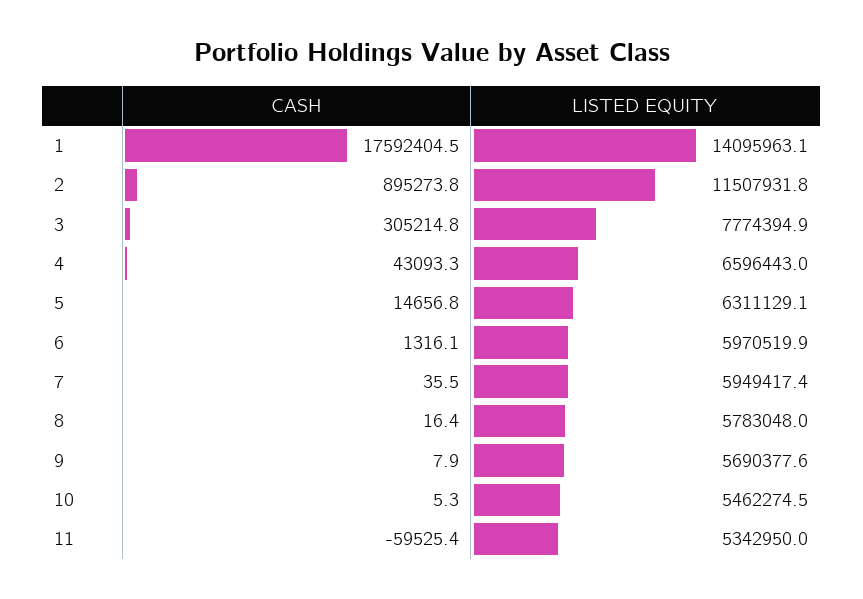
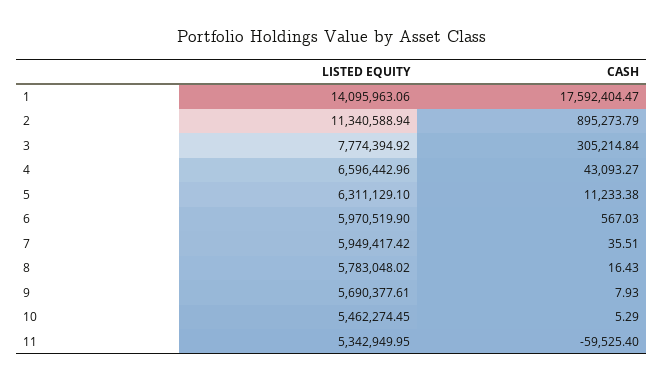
  {
    "CASH": {
      "1": 17592404.47,
      "2": 895273.79,
      "3": 305214.84,
      "4": 43093.27,
-     "5": 14656.8,
+     "5": 11233.38,
-     "6": 1316.1,
+     "6": 567.03,
      "7": 35.51,
      "8": 16.43,
      "9": 7.93,
      "10": 5.29,
      "11": -59525.4
    },
    "LISTED EQUITY": {
      "1": 14095963.06,
-     "2": 11507931.8,
+     "2": 11340588.94,
      "3": 7774394.92,
      "4": 6596442.96,
      "5": 6311129.1,
      "6": 5970519.9,
      "7": 5949417.42,
      "8": 5783048.02,
      "9": 5690377.61,
      "10": 5462274.45,
      "11": 5342949.95
    }
  }

